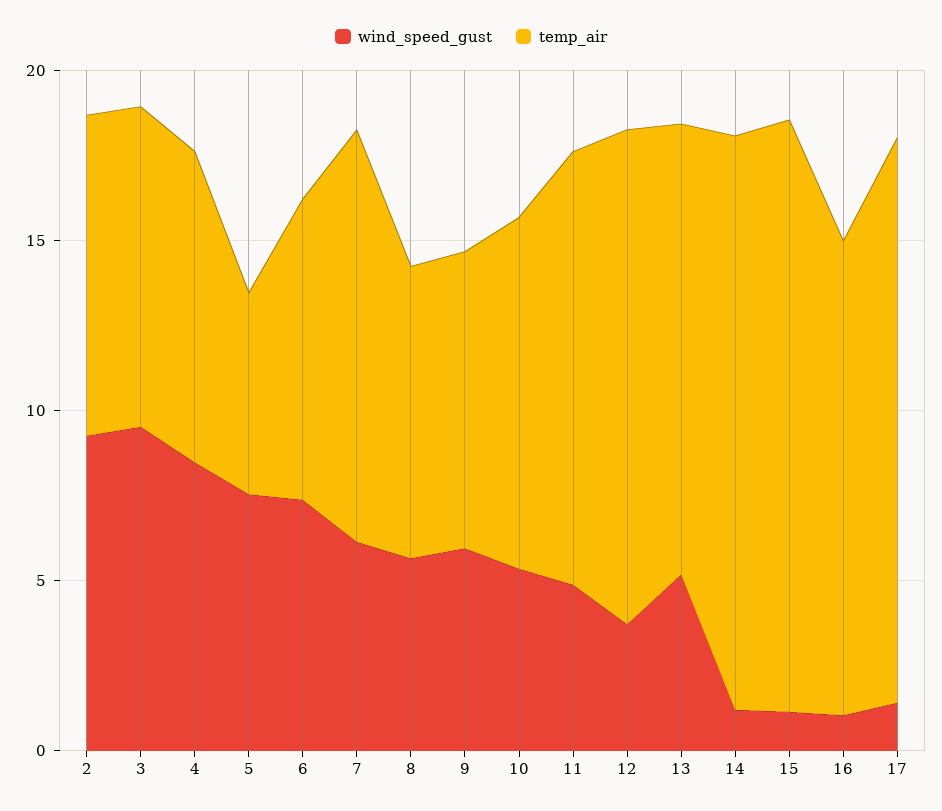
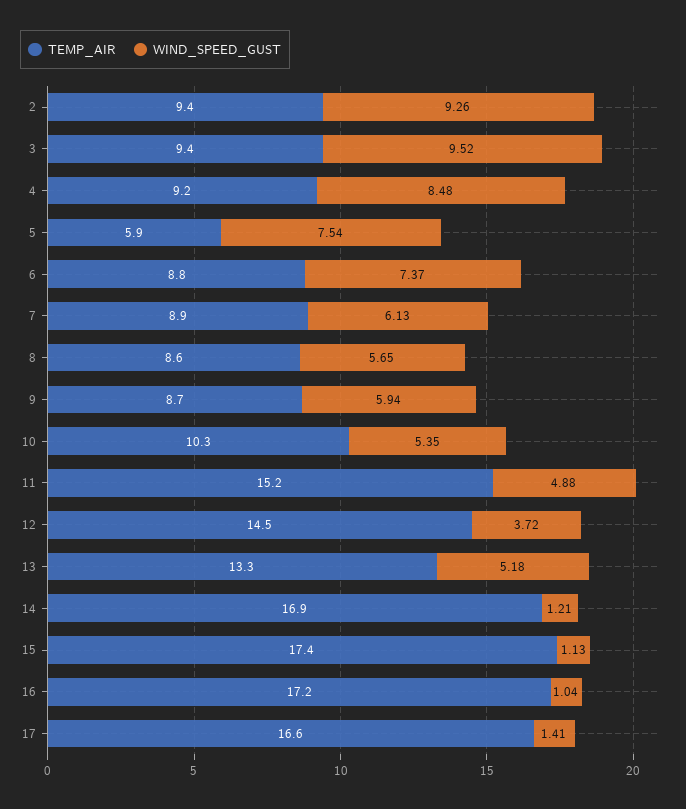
  {
    "wind_speed_gust": {
      "2": 9.26,
      "3": 9.52,
      "4": 8.48,
      "5": 7.54,
      "6": 7.37,
      "7": 6.13,
      "8": 5.65,
      "9": 5.94,
      "10": 5.35,
      "11": 4.88,
      "12": 3.72,
      "13": 5.18,
      "14": 1.21,
      "15": 1.13,
      "16": 1.04,
      "17": 1.41
    },
    "temp_air": {
      "2": 9.4,
      "3": 9.4,
      "4": 9.2,
      "5": 5.9,
      "6": 8.8,
-     "7": 12,
+     "7": 8.9,
      "8": 8.6,
      "9": 8.7,
      "10": 10.3,
-     "11": 13,
+     "11": 15.2,
      "12": 14.5,
      "13": 13.3,
      "14": 16.9,
      "15": 17.4,
-     "16": 14,
+     "16": 17.2,
      "17": 16.6
    }
  }

